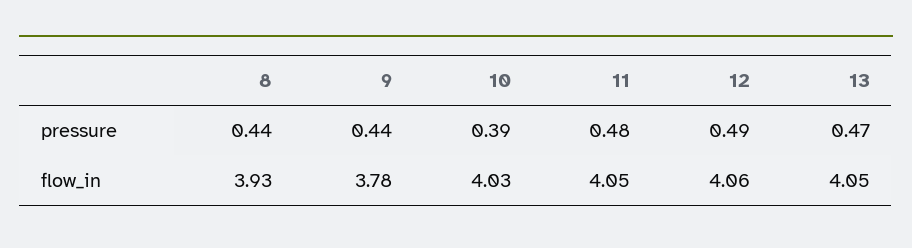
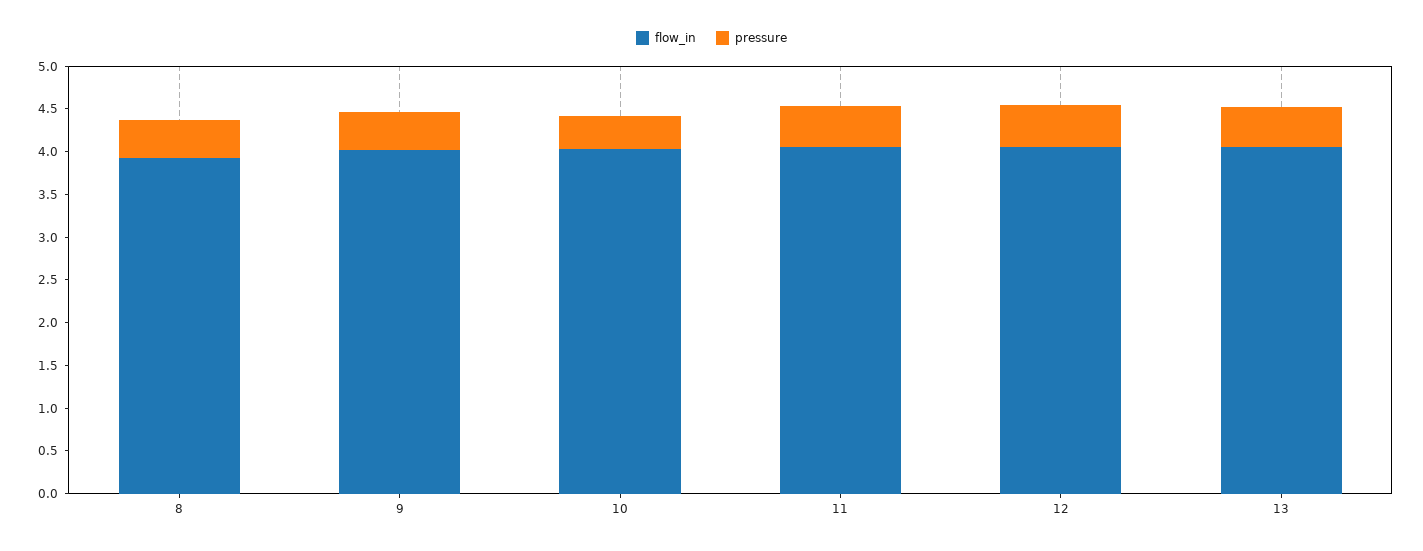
  {
    "pressure": {
      "8": 0.44,
      "9": 0.44,
      "10": 0.39,
      "11": 0.48,
      "12": 0.49,
      "13": 0.47
    },
    "flow_in": {
      "8": 3.93,
-     "9": 3.78,
+     "9": 4,
      "10": 4.03,
      "11": 4.05,
      "12": 4.06,
      "13": 4.05
    }
  }

